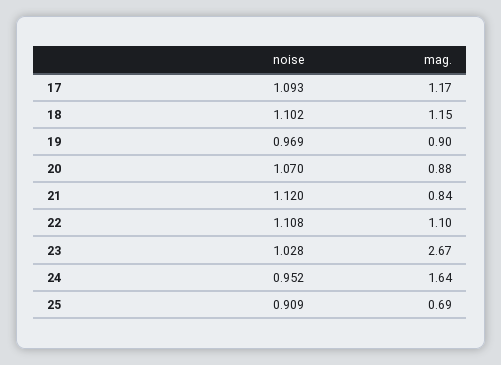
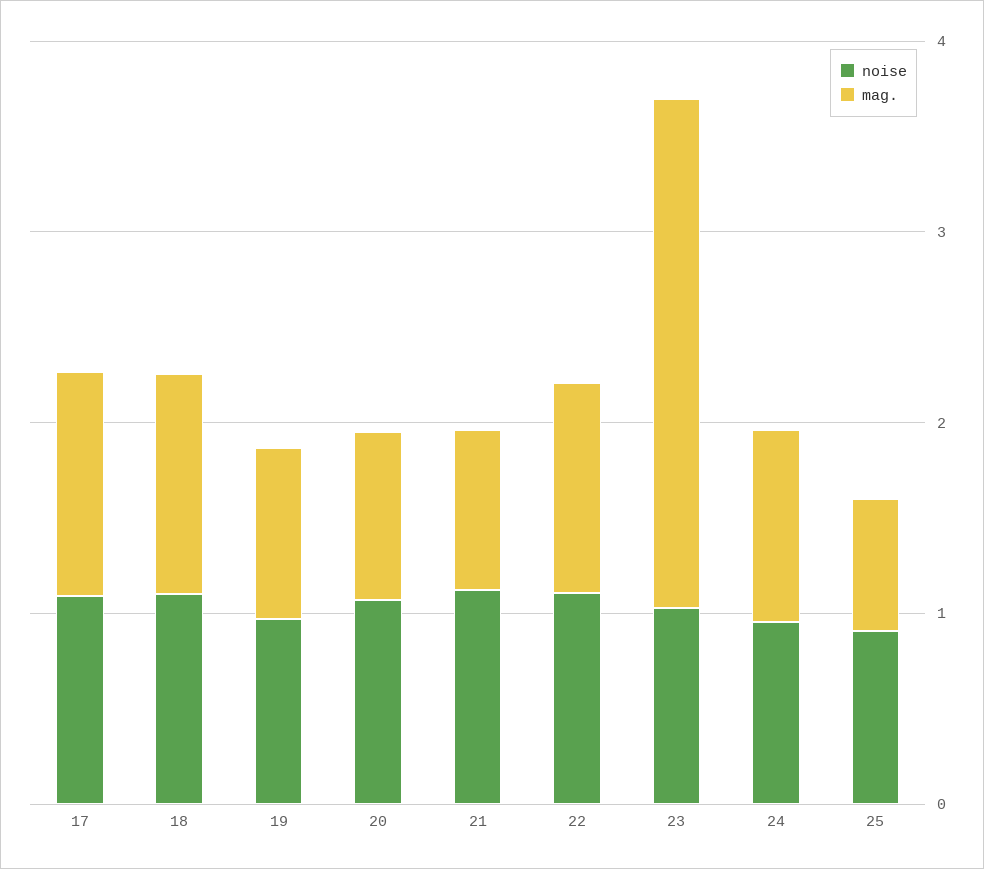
  {
    "noise": {
      "17": 1.093,
      "18": 1.102,
      "19": 0.969,
      "20": 1.07,
      "21": 1.12,
      "22": 1.108,
      "23": 1.028,
      "24": 0.952,
      "25": 0.909
    },
    "mag.": {
      "17": 1.17,
      "18": 1.15,
      "19": 0.9,
      "20": 0.88,
      "21": 0.84,
      "22": 1.1,
      "23": 2.67,
-     "24": 1.64,
+     "24": 1,
      "25": 0.69
    }
  }

